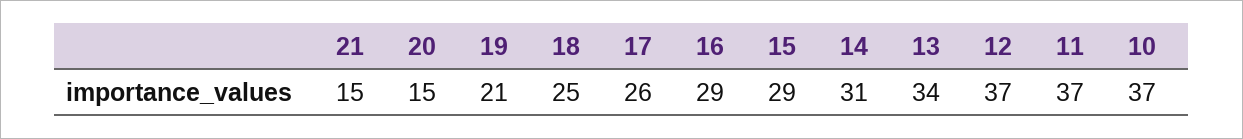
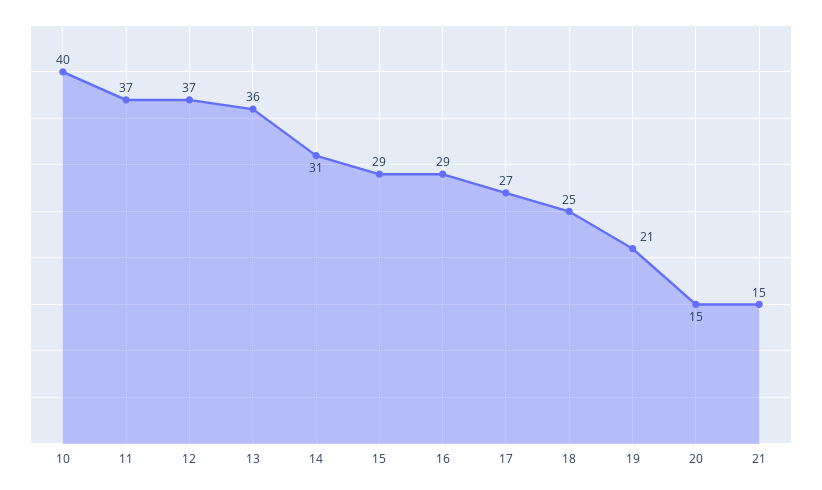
  {
    "21": 15,
    "20": 15,
    "19": 21,
    "18": 25,
-   "17": 26,
+   "17": 27,
    "16": 29,
    "15": 29,
    "14": 31,
-   "13": 34,
+   "13": 36,
    "12": 37,
    "11": 37,
-   "10": 37
+   "10": 40
  }

